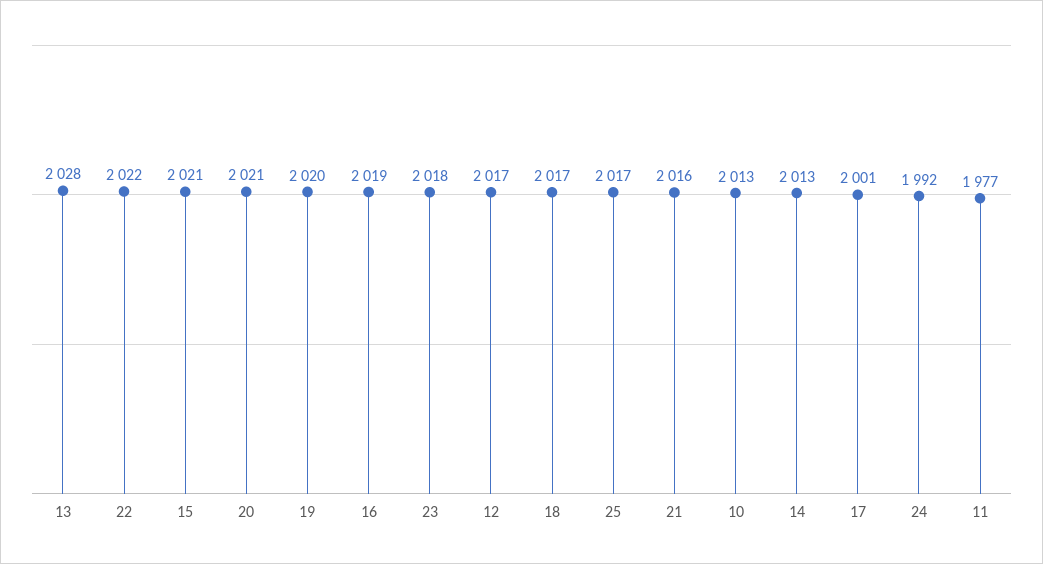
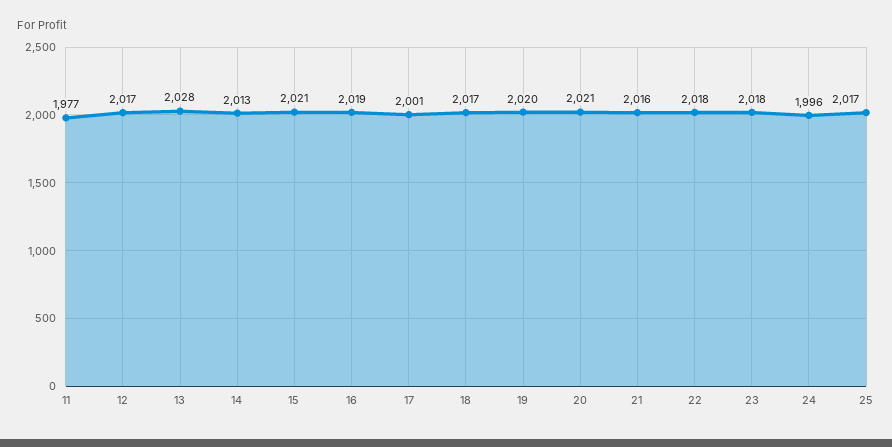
  {
    "13": 2028,
-   "22": 2022,
+   "22": 2018,
    "15": 2021,
    "20": 2021,
    "19": 2020,
    "16": 2019,
    "23": 2018,
    "12": 2017,
    "18": 2017,
    "25": 2017,
    "21": 2016,
-   "10": 2013,
    "14": 2013,
    "17": 2001,
-   "24": 1992,
+   "24": 1996,
    "11": 1977
  }

